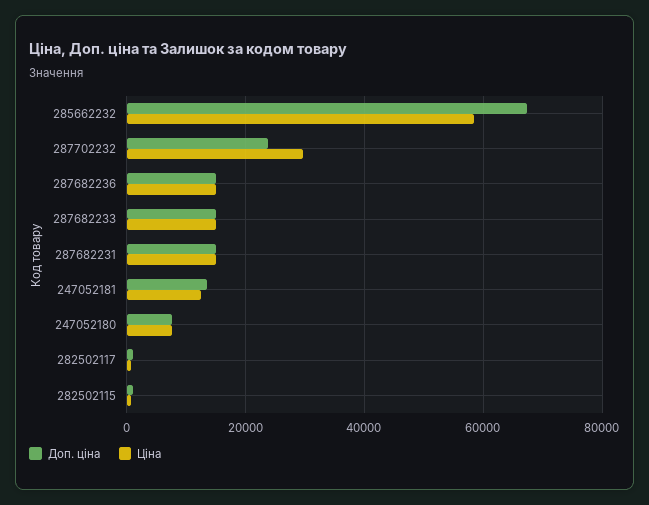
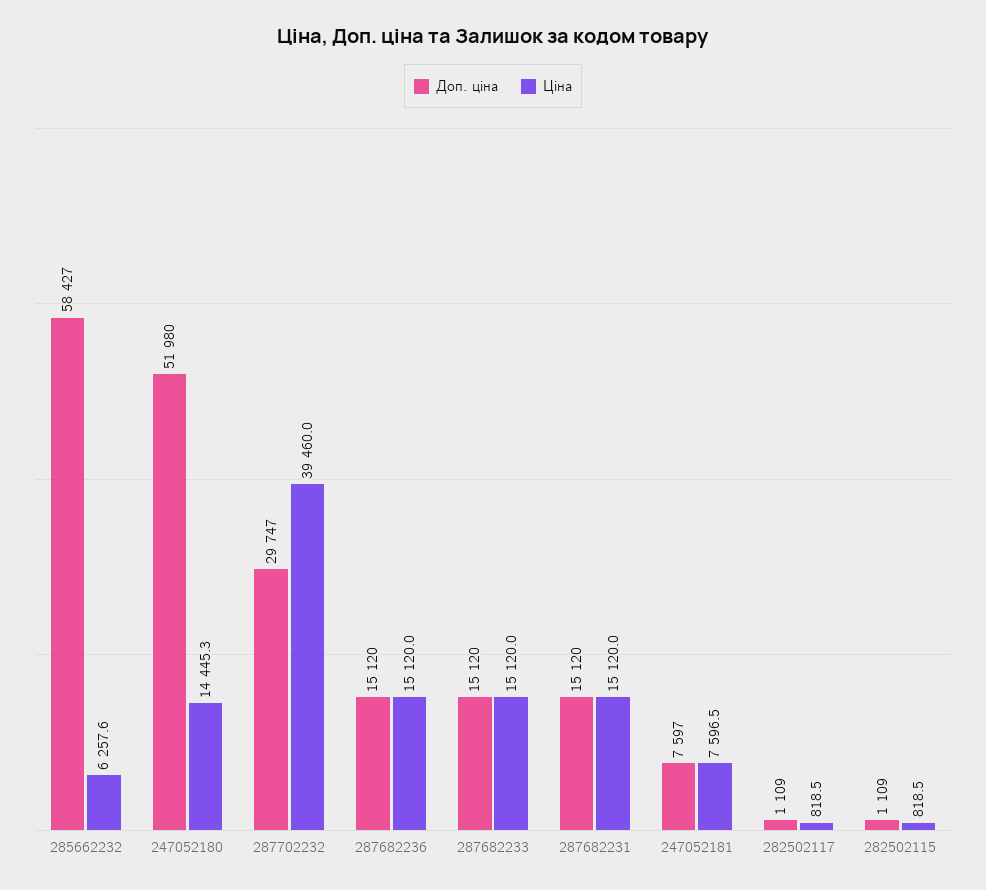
  {
    "Доп. ціна": {
-     "285662232": 68000,
+     "285662232": 58427,
-     "287702232": 24000,
+     "287702232": 29747,
      "287682236": 15120,
      "287682233": 15120,
      "287682231": 15120,
-     "247052181": 14000,
+     "247052181": 7597,
-     "247052180": 8000,
+     "247052180": 51980,
      "282502117": 1109,
      "282502115": 1109
    },
    "Ціна": {
-     "285662232": 58000,
+     "285662232": 6257.6,
-     "287702232": 30000,
+     "287702232": 39460,
      "287682236": 15120,
      "287682233": 15120,
      "287682231": 15120,
-     "247052181": 12000,
+     "247052181": 7596.5,
-     "247052180": 8000,
+     "247052180": 14445.3,
      "282502117": 818.5,
      "282502115": 818.5
    }
  }

